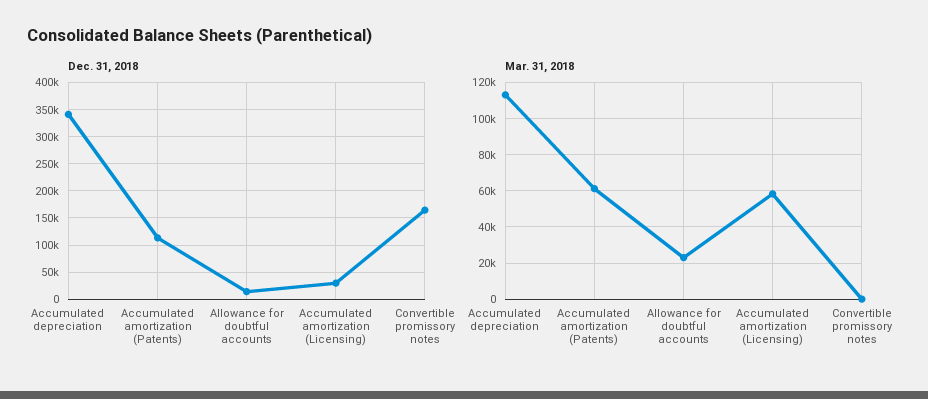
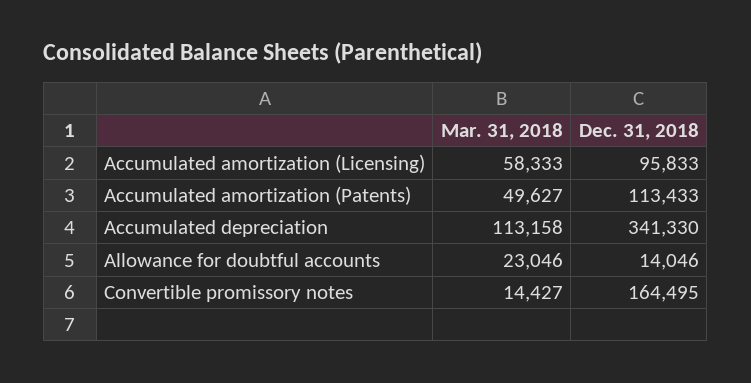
  {
    "Dec. 31, 2018": {
      "Accumulated depreciation": 341330,
      "Accumulated amortization (Patents)": 113433,
      "Allowance for doubtful accounts": 14046,
-     "Accumulated amortization (Licensing)": 25000,
+     "Accumulated amortization (Licensing)": 95833,
      "Convertible promissory notes": 164495
    },
    "Mar. 31, 2018": {
      "Accumulated depreciation": 113158,
-     "Accumulated amortization (Patents)": 60000,
+     "Accumulated amortization (Patents)": 49627,
      "Allowance for doubtful accounts": 23046,
      "Accumulated amortization (Licensing)": 58333,
-     "Convertible promissory notes": 0
+     "Convertible promissory notes": 14427
    }
  }

